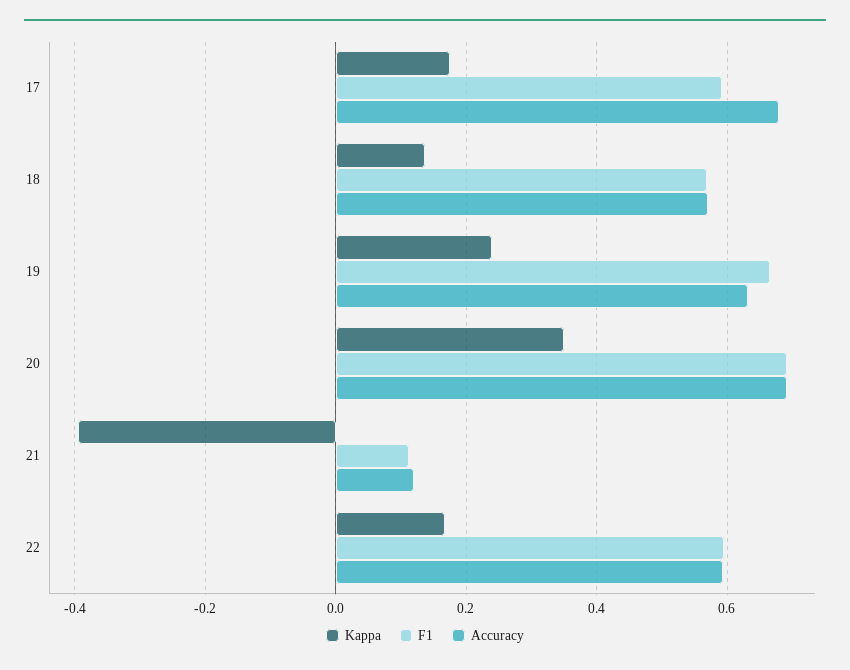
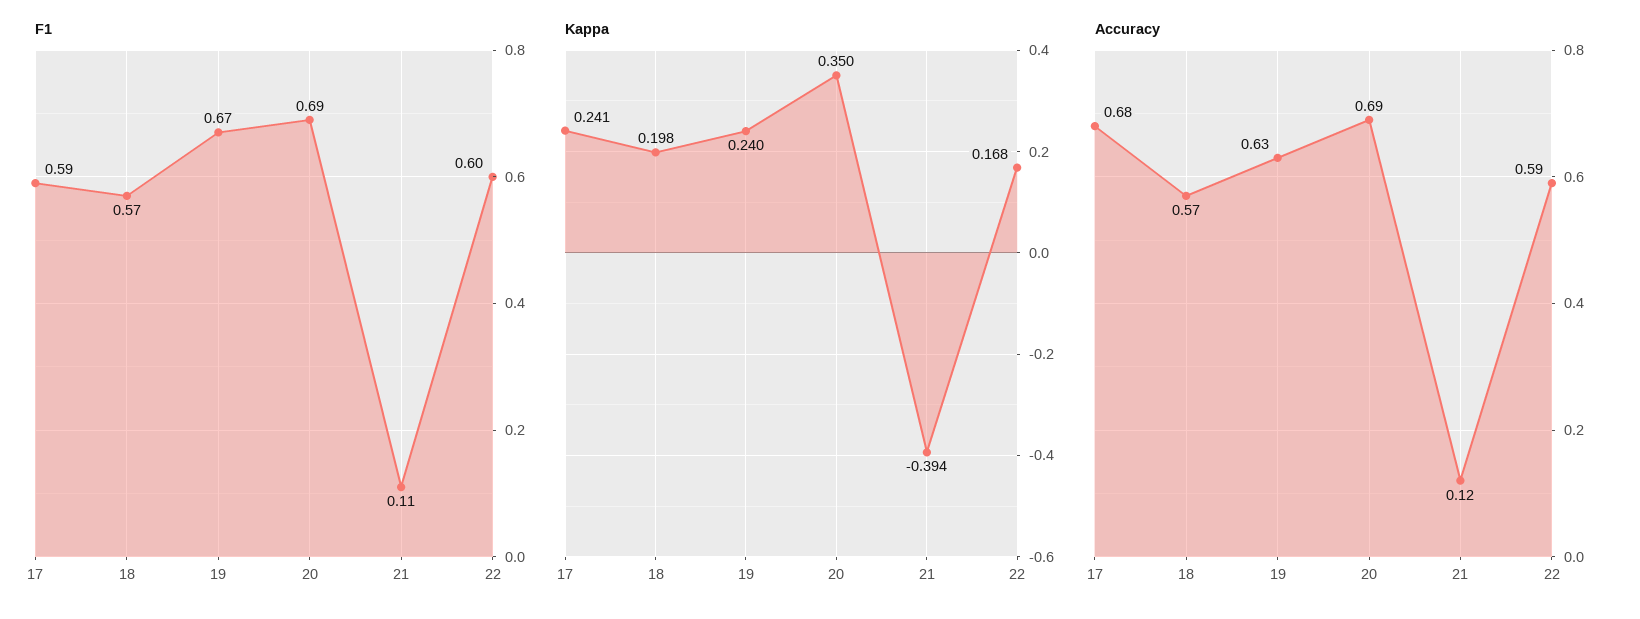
  {
    "Kappa": {
-     "17": 0.18,
+     "17": 0.241,
-     "18": 0.14,
+     "18": 0.198,
      "19": 0.24,
      "20": 0.35,
      "21": -0.394,
      "22": 0.168
    },
    "F1": {
      "17": 0.59,
      "18": 0.57,
      "19": 0.67,
      "20": 0.69,
      "21": 0.11,
      "22": 0.6
    },
    "Accuracy": {
      "17": 0.68,
      "18": 0.57,
      "19": 0.63,
      "20": 0.69,
      "21": 0.12,
      "22": 0.59
    }
  }

